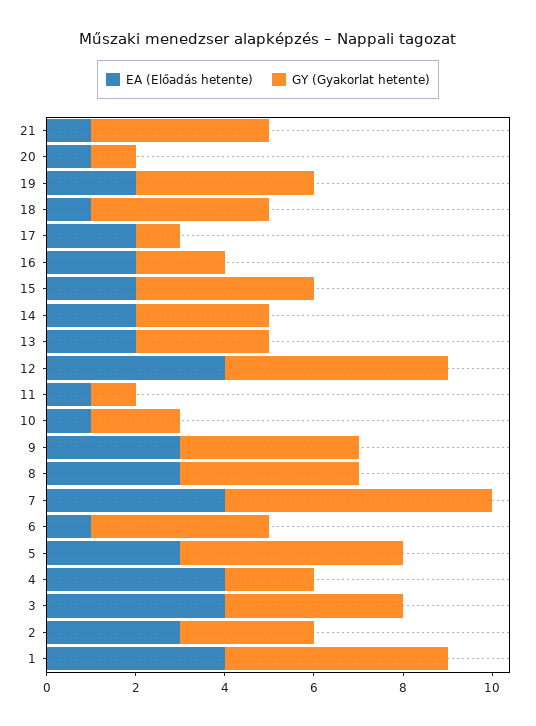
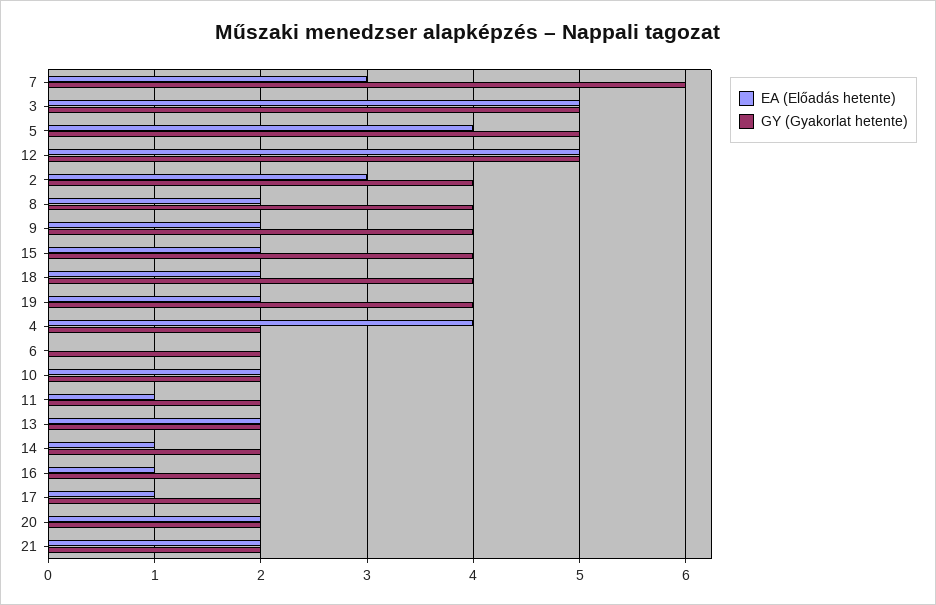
  {
    "EA (Előadás hetente)": {
-     "21": 1,
+     "21": 2,
-     "20": 1,
+     "20": 2,
      "19": 2,
-     "18": 1,
+     "18": 2,
-     "17": 2,
+     "17": 1,
-     "16": 2,
+     "16": 1,
      "15": 2,
-     "14": 2,
+     "14": 1,
      "13": 2,
-     "12": 4,
+     "12": 5,
      "11": 1,
-     "10": 1,
+     "10": 2,
-     "9": 3,
+     "9": 2,
-     "8": 3,
+     "8": 2,
-     "7": 4,
+     "7": 3,
-     "6": 1,
+     "6": 0,
-     "5": 3,
+     "5": 4,
      "4": 4,
-     "3": 4,
+     "3": 5,
-     "2": 3,
+     "2": 3
-     "1": 4
    },
    "GY (Gyakorlat hetente)": {
-     "21": 4,
+     "21": 2,
-     "20": 1,
+     "20": 2,
      "19": 4,
      "18": 4,
-     "17": 1,
+     "17": 2,
      "16": 2,
      "15": 4,
-     "14": 3,
+     "14": 2,
-     "13": 3,
+     "13": 2,
      "12": 5,
-     "11": 1,
+     "11": 2,
      "10": 2,
      "9": 4,
      "8": 4,
      "7": 6,
-     "6": 4,
+     "6": 2,
      "5": 5,
      "4": 2,
-     "3": 4,
+     "3": 5,
-     "2": 3,
+     "2": 4
-     "1": 5
    }
  }

